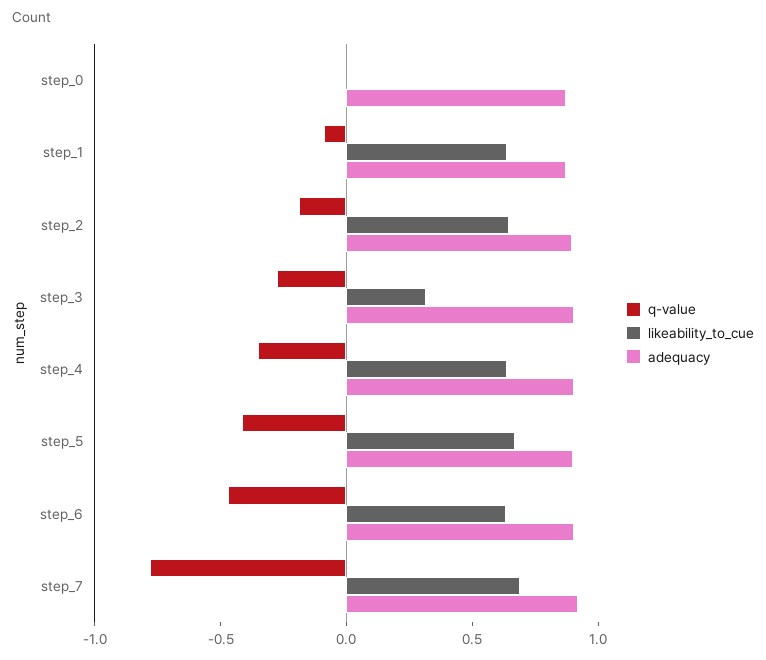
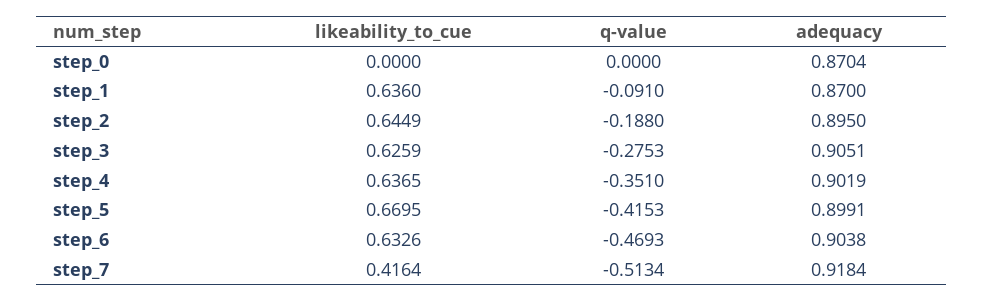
  {
    "q-value": {
      "step_0": 0,
      "step_1": -0.091,
      "step_2": -0.188,
      "step_3": -0.2753,
      "step_4": -0.351,
      "step_5": -0.4153,
      "step_6": -0.4693,
-     "step_7": -0.8
+     "step_7": -0.5134
    },
    "likeability_to_cue": {
      "step_0": 0,
      "step_1": 0.636,
      "step_2": 0.6449,
-     "step_3": 0.3,
+     "step_3": 0.6259,
      "step_4": 0.6365,
      "step_5": 0.6695,
      "step_6": 0.6326,
-     "step_7": 0.7
+     "step_7": 0.4164
    },
    "adequacy": {
      "step_0": 0.8704,
      "step_1": 0.87,
      "step_2": 0.895,
      "step_3": 0.9051,
      "step_4": 0.9019,
      "step_5": 0.8991,
      "step_6": 0.9038,
      "step_7": 0.9184
    }
  }

